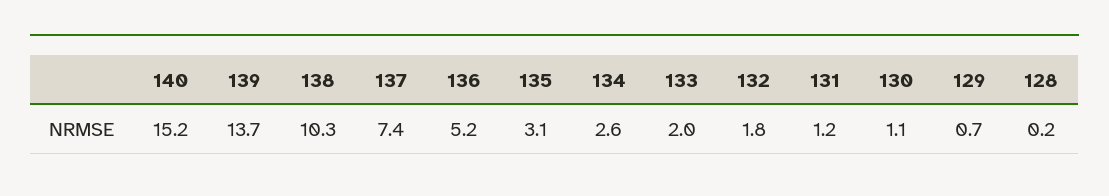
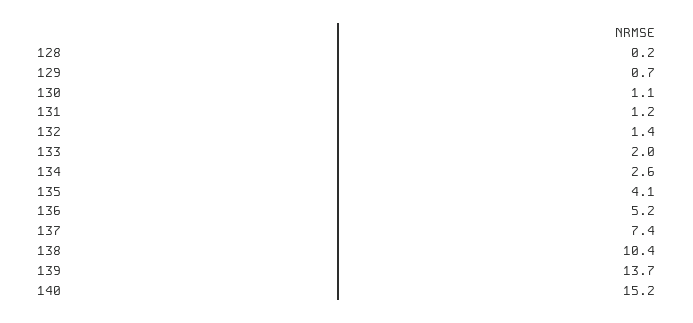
  {
    "140": 15.2,
    "139": 13.7,
-   "138": 10.3,
+   "138": 10.4,
    "137": 7.4,
    "136": 5.2,
-   "135": 3.1,
+   "135": 4.1,
    "134": 2.6,
    "133": 2,
-   "132": 1.8,
+   "132": 1.4,
    "131": 1.2,
    "130": 1.1,
    "129": 0.7,
    "128": 0.2
  }

